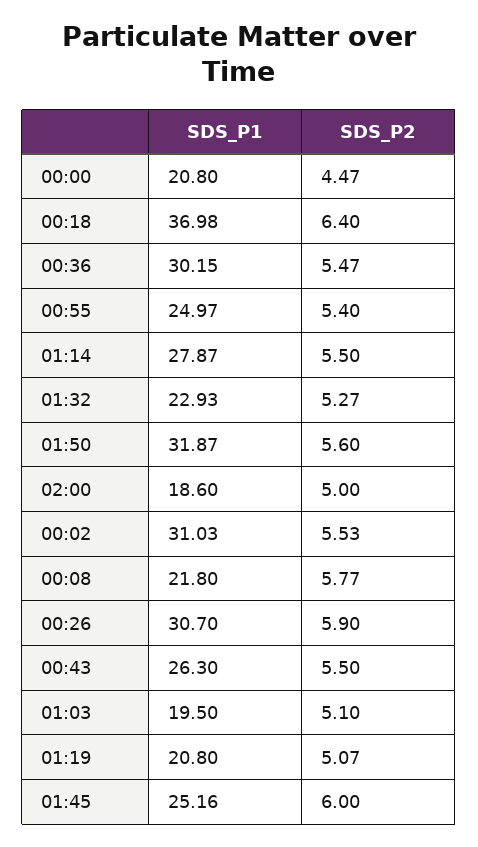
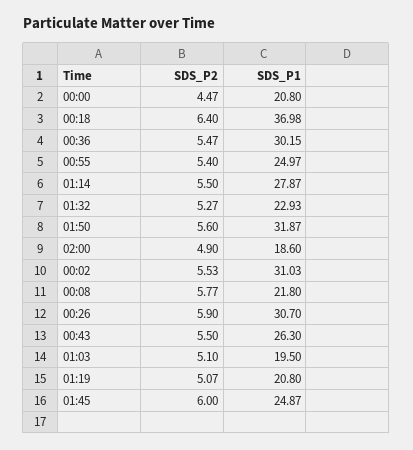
  {
    "SDS_P1": {
      "00:00": 20.8,
      "00:18": 36.98,
      "00:36": 30.15,
      "00:55": 24.97,
      "01:14": 27.87,
      "01:32": 22.93,
      "01:50": 31.87,
      "02:00": 18.6,
      "00:02": 31.03,
      "00:08": 21.8,
      "00:26": 30.7,
      "00:43": 26.3,
      "01:03": 19.5,
      "01:19": 20.8,
-     "01:45": 25.16
+     "01:45": 24.87
    },
    "SDS_P2": {
      "00:00": 4.47,
      "00:18": 6.4,
      "00:36": 5.47,
      "00:55": 5.4,
      "01:14": 5.5,
      "01:32": 5.27,
      "01:50": 5.6,
-     "02:00": 5,
+     "02:00": 4.9,
      "00:02": 5.53,
      "00:08": 5.77,
      "00:26": 5.9,
      "00:43": 5.5,
      "01:03": 5.1,
      "01:19": 5.07,
      "01:45": 6
    }
  }

